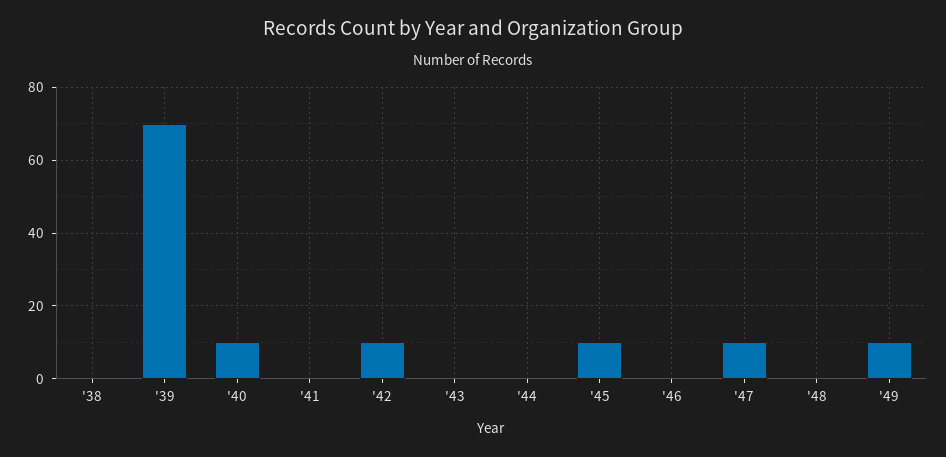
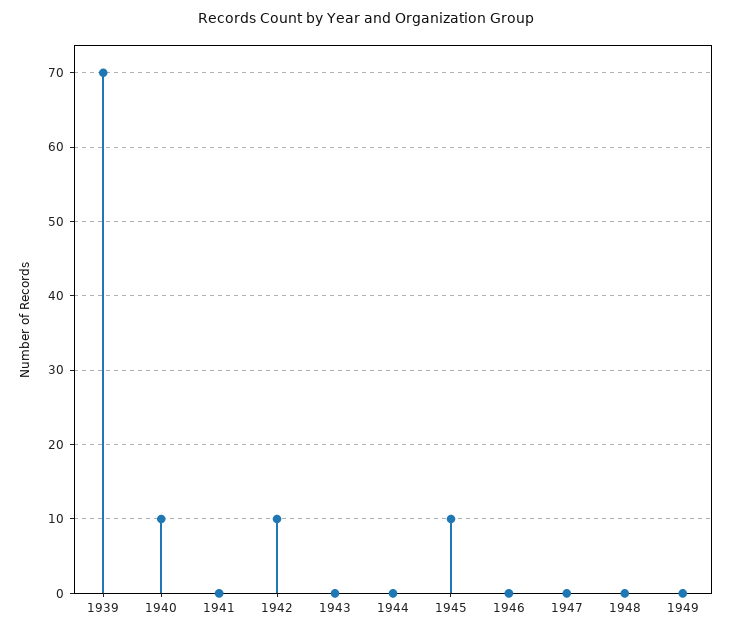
  {
-   "'38": 0,
    "'39": 70,
    "'40": 10,
    "'41": 0,
    "'42": 10,
    "'43": 0,
    "'44": 0,
    "'45": 10,
    "'46": 0,
-   "'47": 10,
+   "'47": 0,
    "'48": 0,
-   "'49": 10
+   "'49": 0
  }

